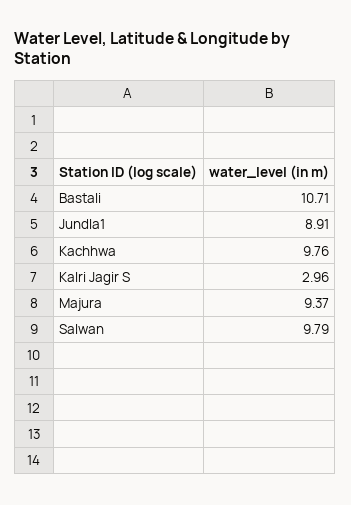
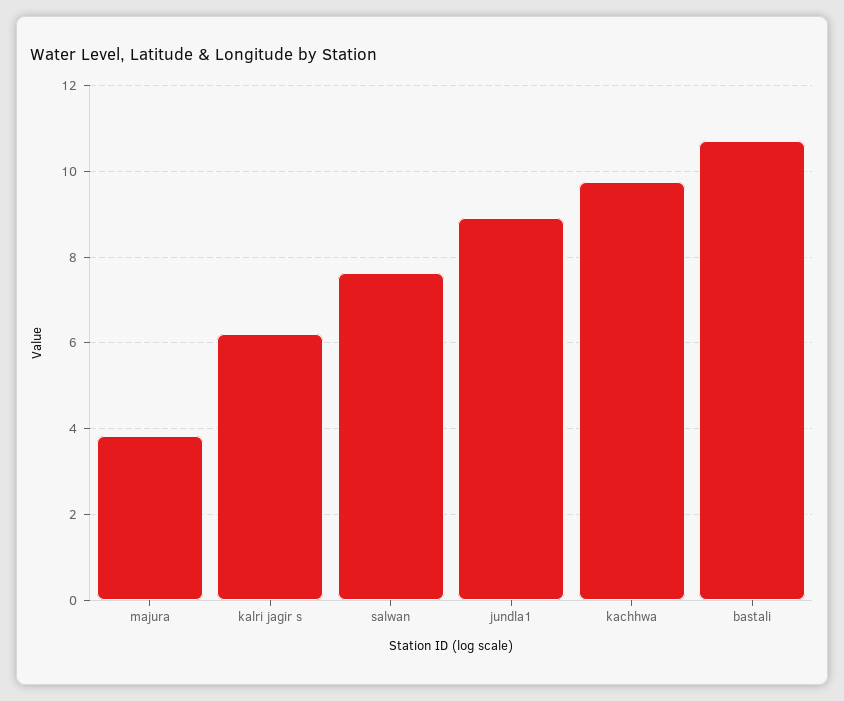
  {
    "Bastali": 10.71,
    "Jundla1": 8.91,
    "Kachhwa": 9.76,
-   "Kalri Jagir S": 2.96,
+   "Kalri Jagir S": 6.2,
-   "Majura": 9.37,
+   "Majura": 3.8,
-   "Salwan": 9.79
+   "Salwan": 7.6
  }

